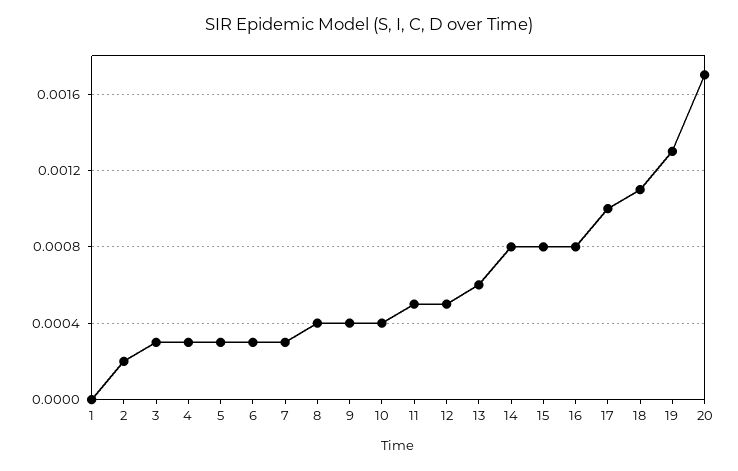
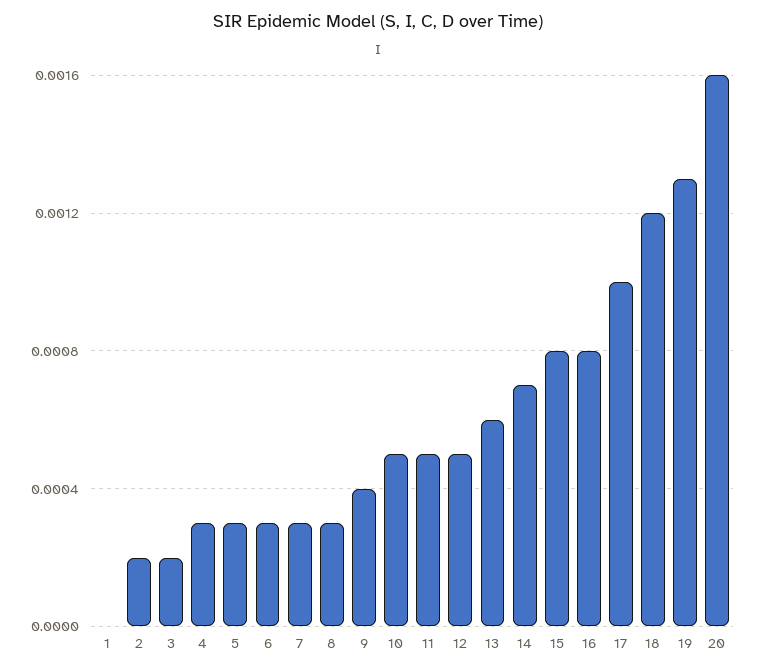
  {
    "1": 0,
    "2": 0.0002,
-   "3": 0.0003,
+   "3": 0.0002,
    "4": 0.0003,
    "5": 0.0003,
    "6": 0.0003,
    "7": 0.0003,
-   "8": 0.0004,
+   "8": 0.0003,
    "9": 0.0004,
-   "10": 0.0004,
+   "10": 0.0005,
    "11": 0.0005,
    "12": 0.0005,
    "13": 0.0006,
-   "14": 0.0008,
+   "14": 0.0007,
    "15": 0.0008,
    "16": 0.0008,
    "17": 0.001,
-   "18": 0.0011,
+   "18": 0.0012,
    "19": 0.0013,
-   "20": 0.0017
+   "20": 0.0016
  }

